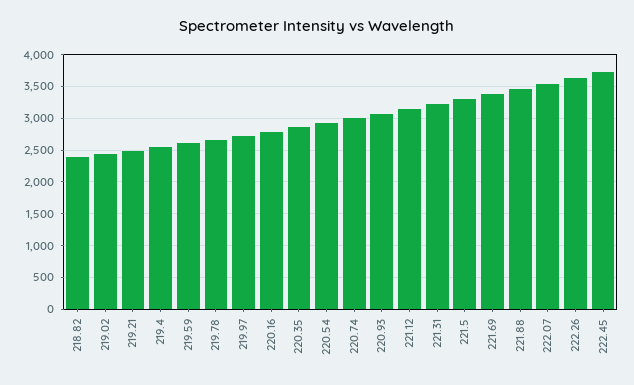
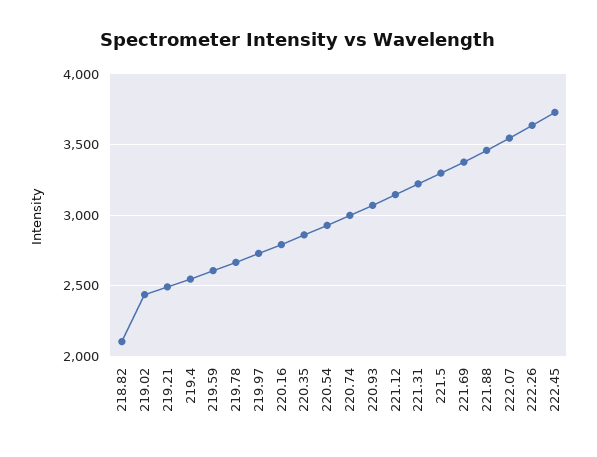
  {
-   "218.82": 2400,
+   "218.82": 2100,
    "219.02": 2450,
    "219.21": 2500,
    "219.4": 2550,
    "219.59": 2600,
    "219.78": 2650,
    "219.97": 2750,
    "220.16": 2800,
    "220.35": 2850,
    "220.54": 2950,
    "220.74": 3000,
    "220.93": 3050,
    "221.12": 3150,
    "221.31": 3200,
    "221.5": 3300,
    "221.69": 3400,
    "221.88": 3450,
    "222.07": 3550,
    "222.26": 3650,
    "222.45": 3750
  }

